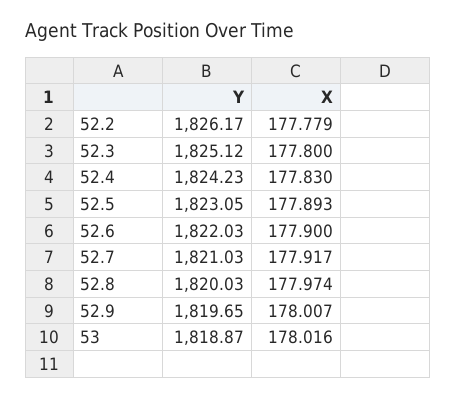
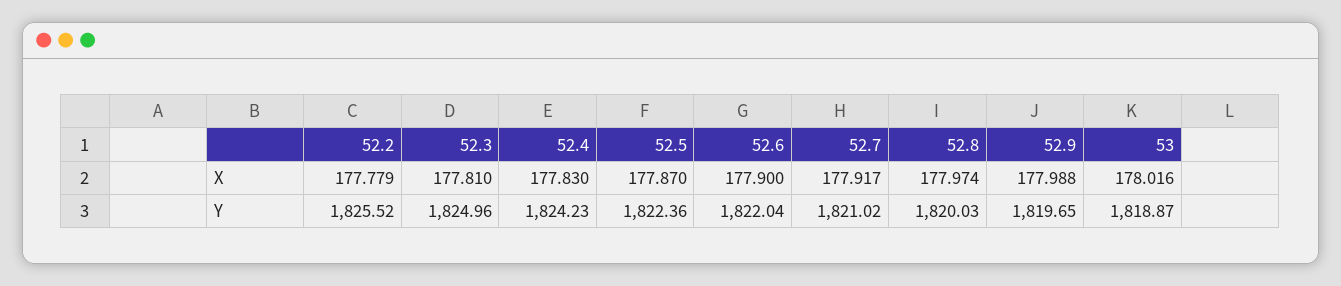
  {
    "Y": {
-     "52.2": 1826.17,
+     "52.2": 1825.52,
-     "52.3": 1825.12,
+     "52.3": 1824.96,
      "52.4": 1824.23,
-     "52.5": 1823.05,
+     "52.5": 1822.36,
-     "52.6": 1822.03,
+     "52.6": 1822.04,
-     "52.7": 1821.03,
+     "52.7": 1821.02,
      "52.8": 1820.03,
      "52.9": 1819.65,
      "53": 1818.87
    },
    "X": {
      "52.2": 177.779,
-     "52.3": 177.8,
+     "52.3": 177.81,
      "52.4": 177.83,
-     "52.5": 177.893,
+     "52.5": 177.87,
      "52.6": 177.9,
      "52.7": 177.917,
      "52.8": 177.974,
-     "52.9": 178.007,
+     "52.9": 177.988,
      "53": 178.016
    }
  }

